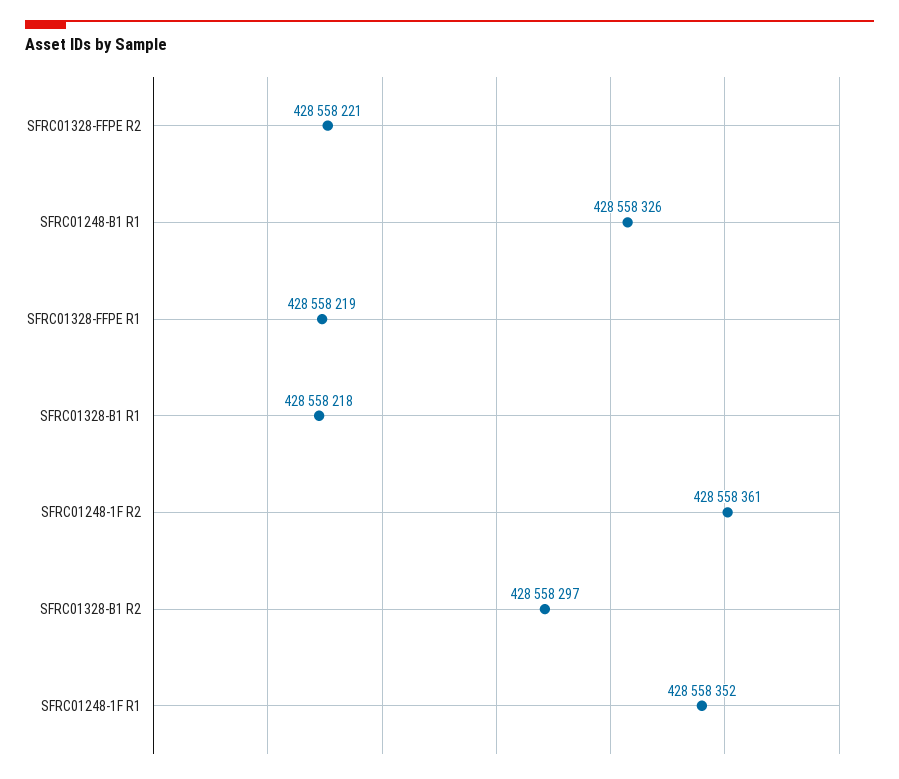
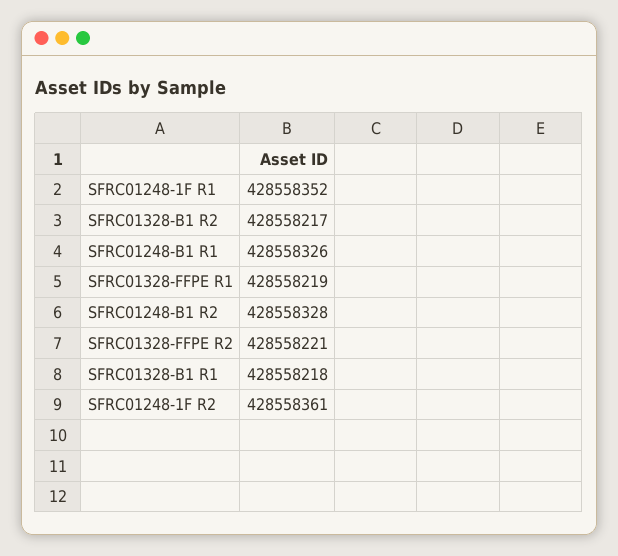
  {
    "SFRC01328-FFPE R2": 428558221,
    "SFRC01248-B1 R1": 428558326,
    "SFRC01328-FFPE R1": 428558219,
    "SFRC01328-B1 R1": 428558218,
    "SFRC01248-1F R2": 428558361,
-   "SFRC01328-B1 R2": 428558297,
+   "SFRC01328-B1 R2": 428558217,
-   "SFRC01248-1F R1": 428558352
+   "SFRC01248-1F R1": 428558352,
+   "SFRC01248-B1 R2": 428558328
  }

